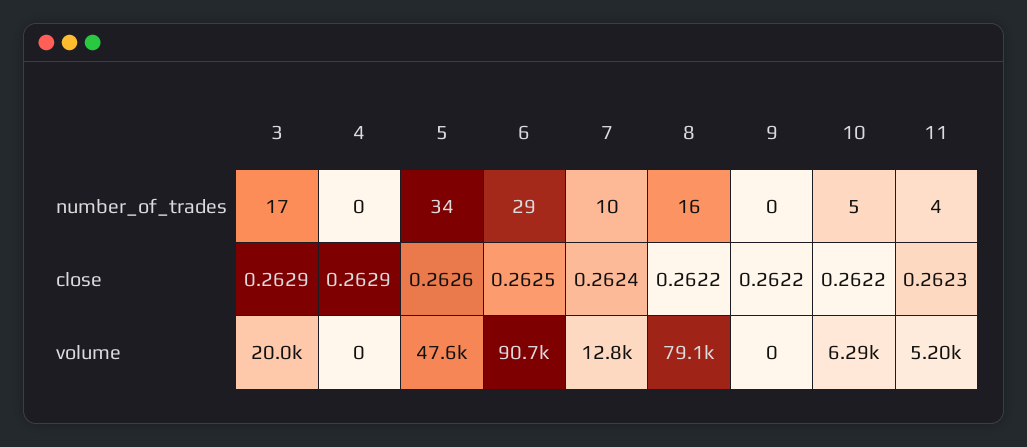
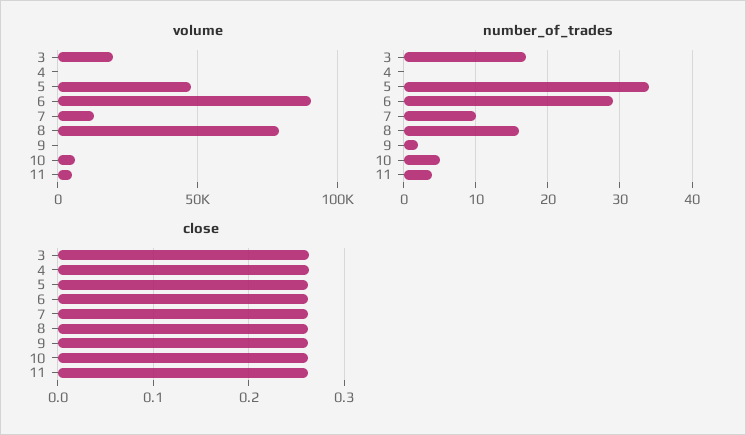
  {
    "number_of_trades": {
      "3": 17,
      "4": 0,
      "5": 34,
      "6": 29,
      "7": 10,
      "8": 16,
-     "9": 0,
+     "9": 2,
      "10": 5,
      "11": 4
    },
    "close": {
      "3": 0.2629,
      "4": 0.2629,
      "5": 0.2626,
      "6": 0.2625,
      "7": 0.2624,
      "8": 0.2622,
      "9": 0.2622,
      "10": 0.2622,
      "11": 0.2623
    },
    "volume": {
      "3": 20000,
      "4": 0,
      "5": 47600,
      "6": 90700,
      "7": 12800,
      "8": 79100,
      "9": 0,
      "10": 6290,
      "11": 5200
    }
  }

